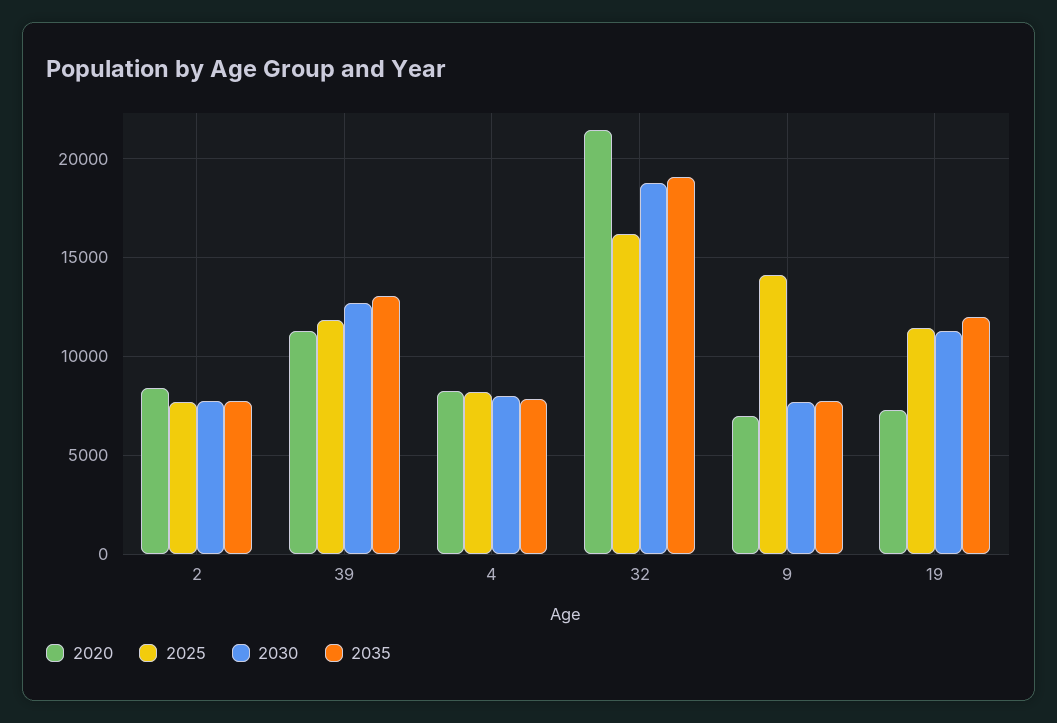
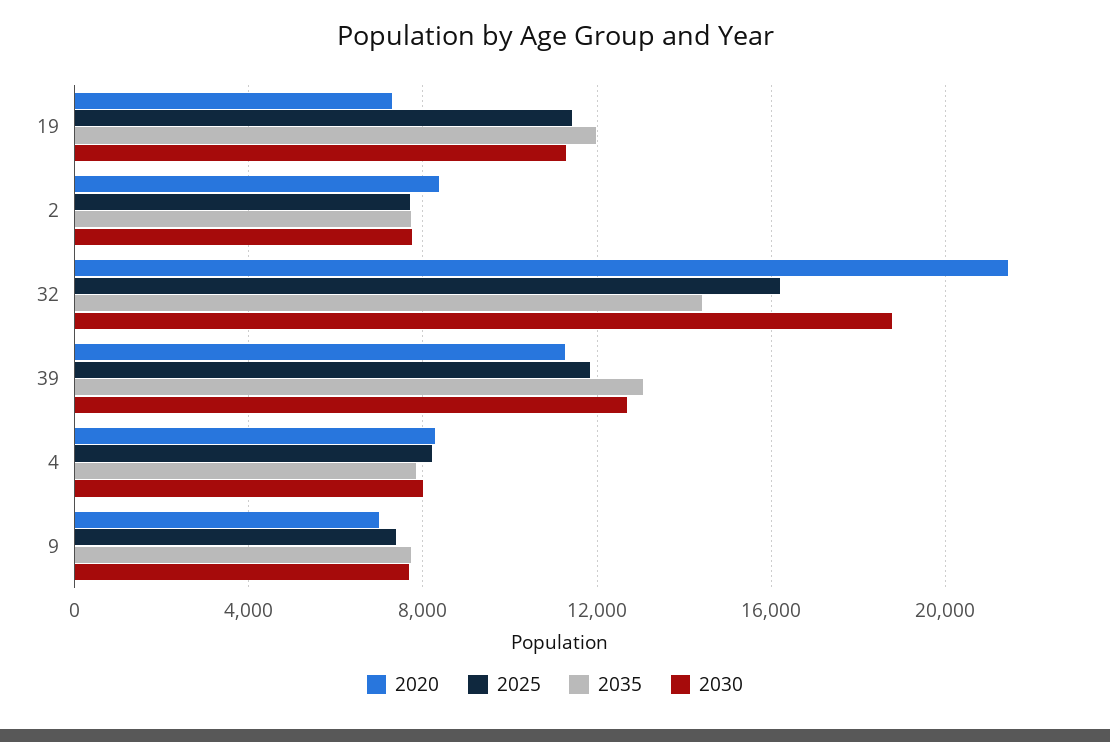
  {
    "2020": {
      "2": 8500,
      "39": 11500,
      "4": 8500,
      "32": 21500,
      "9": 7000,
      "19": 7500
    },
    "2025": {
      "2": 7500,
      "39": 12000,
      "4": 8000,
      "32": 16000,
-     "9": 14000,
+     "9": 7500,
      "19": 11500
    },
    "2030": {
      "2": 8000,
      "39": 12500,
      "4": 8000,
      "32": 19000,
      "9": 7500,
      "19": 11500
    },
    "2035": {
      "2": 7500,
      "39": 13000,
      "4": 8000,
-     "32": 19000,
+     "32": 14500,
      "9": 7500,
      "19": 12000
    }
  }

